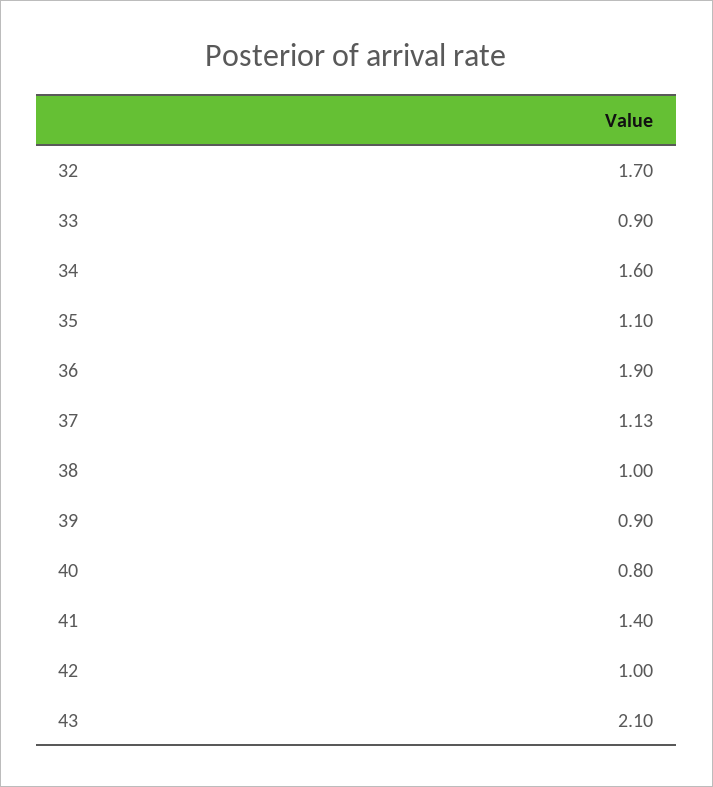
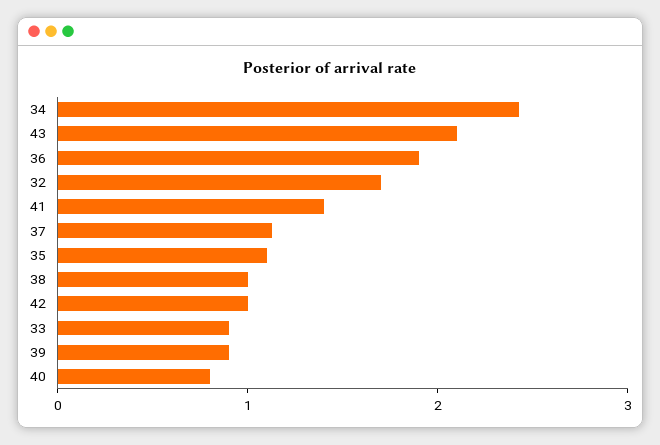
  {
    "32": 1.7,
    "33": 0.9,
-   "34": 1.6,
+   "34": 2.4,
    "35": 1.1,
    "36": 1.9,
    "37": 1.13,
    "38": 1,
    "39": 0.9,
    "40": 0.8,
    "41": 1.4,
    "42": 1,
    "43": 2.1
  }

